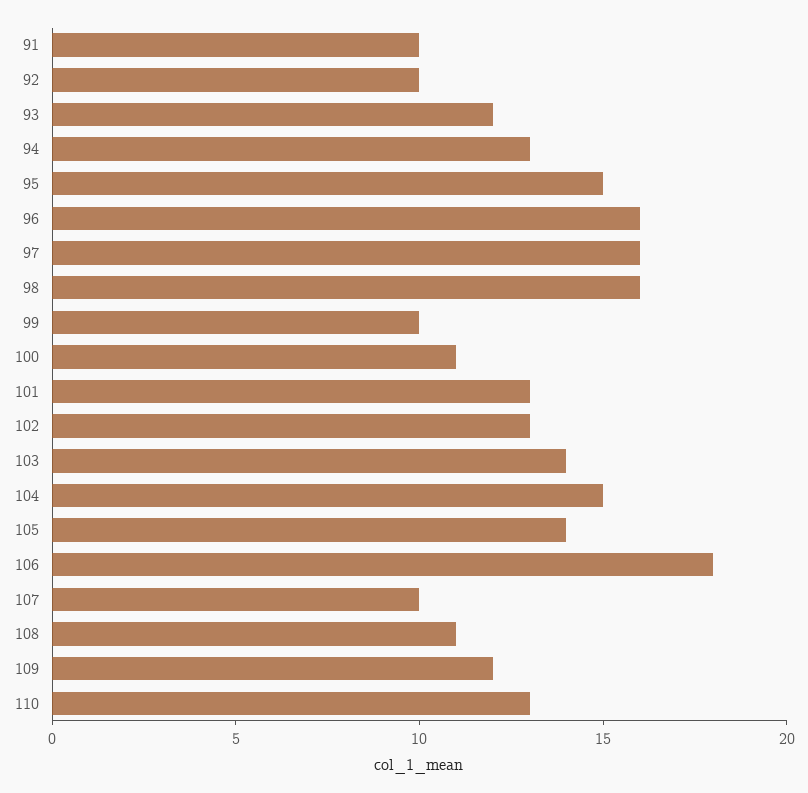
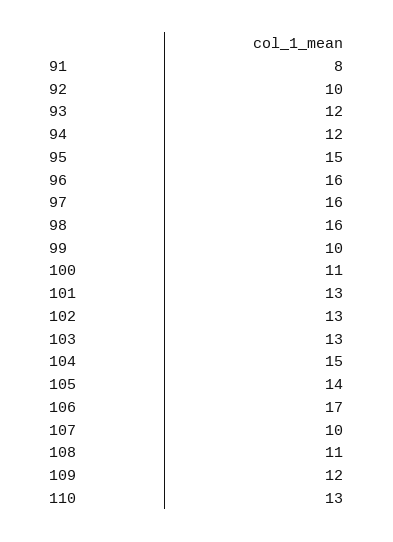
  {
-   "91": 10,
+   "91": 8,
    "92": 10,
    "93": 12,
-   "94": 13,
+   "94": 12,
    "95": 15,
    "96": 16,
    "97": 16,
    "98": 16,
    "99": 10,
    "100": 11,
    "101": 13,
    "102": 13,
-   "103": 14,
+   "103": 13,
    "104": 15,
    "105": 14,
-   "106": 18,
+   "106": 17,
    "107": 10,
    "108": 11,
    "109": 12,
    "110": 13
  }

